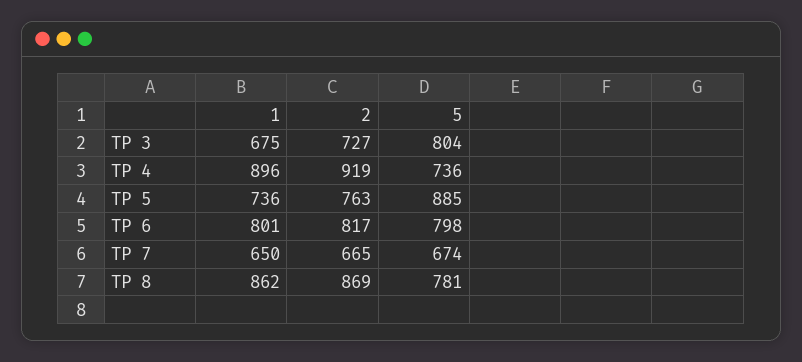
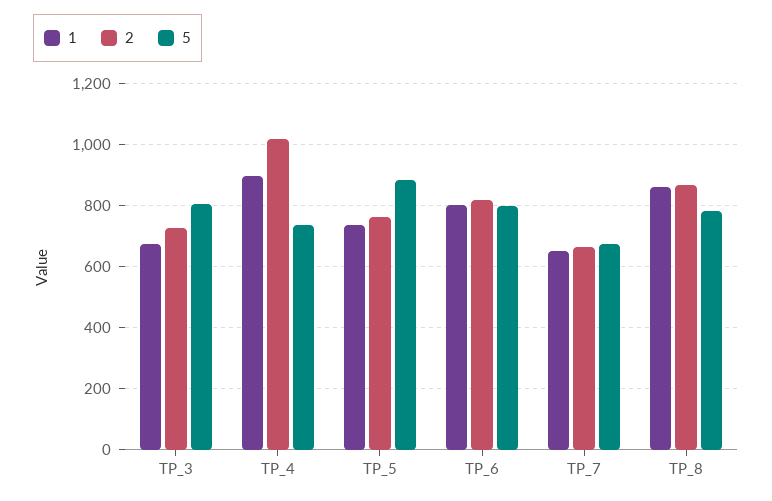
  {
    "1": {
      "TP 3": 675,
      "TP 4": 896,
      "TP 5": 736,
      "TP 6": 801,
      "TP 7": 650,
      "TP 8": 862
    },
    "2": {
      "TP 3": 727,
-     "TP 4": 919,
+     "TP 4": 1020,
      "TP 5": 763,
      "TP 6": 817,
      "TP 7": 665,
      "TP 8": 869
    },
    "5": {
      "TP 3": 804,
      "TP 4": 736,
      "TP 5": 885,
      "TP 6": 798,
      "TP 7": 674,
      "TP 8": 781
    }
  }

